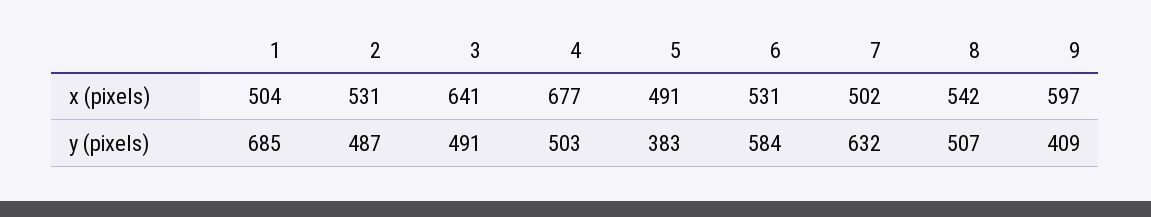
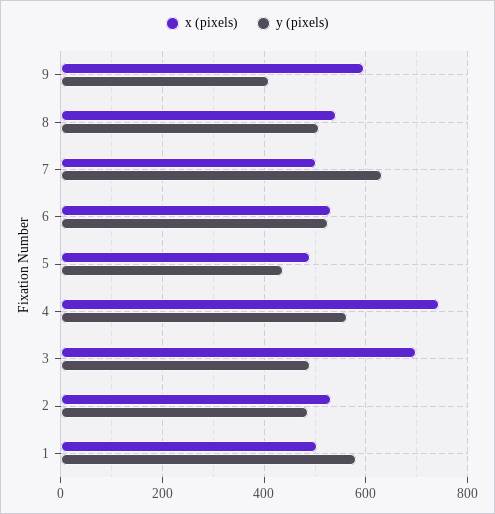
  {
    "x (pixels)": {
      "1": 504,
      "2": 531,
-     "3": 641,
+     "3": 700,
-     "4": 677,
+     "4": 740,
      "5": 491,
      "6": 531,
      "7": 502,
      "8": 542,
      "9": 597
    },
    "y (pixels)": {
-     "1": 685,
+     "1": 580,
      "2": 487,
      "3": 491,
-     "4": 503,
+     "4": 560,
-     "5": 383,
+     "5": 440,
-     "6": 584,
+     "6": 520,
      "7": 632,
      "8": 507,
      "9": 409
    }
  }

